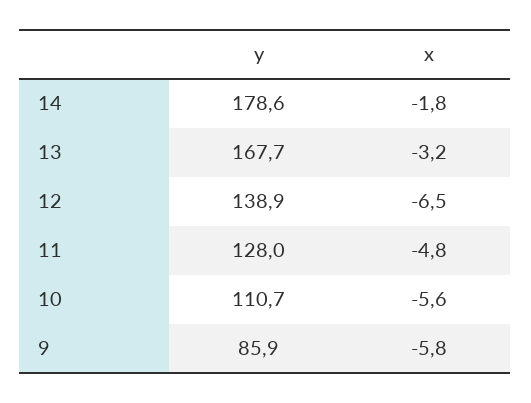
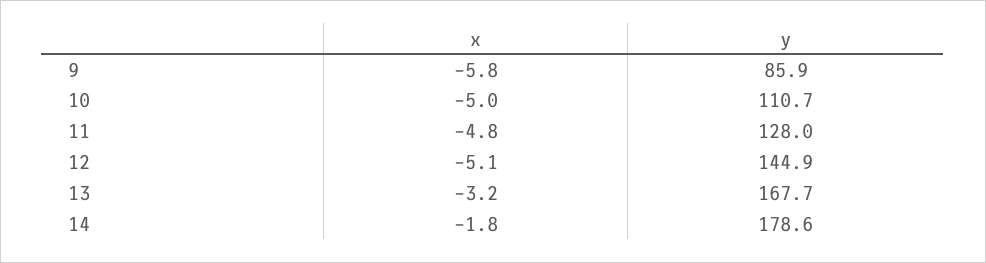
  {
    "y": {
      "14": 178.6,
      "13": 167.7,
-     "12": 138.9,
+     "12": 144.9,
      "11": 128,
      "10": 110.7,
      "9": 85.9
    },
    "x": {
      "14": -1.8,
      "13": -3.2,
-     "12": -6.5,
+     "12": -5.1,
      "11": -4.8,
-     "10": -5.6,
+     "10": -5,
      "9": -5.8
    }
  }

